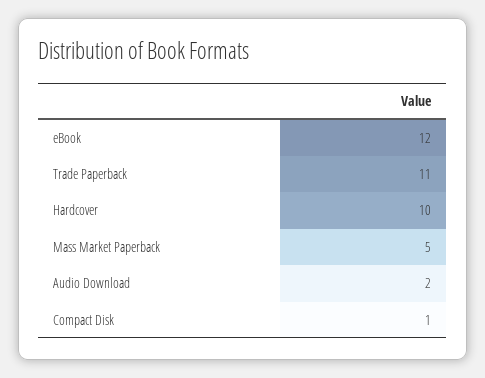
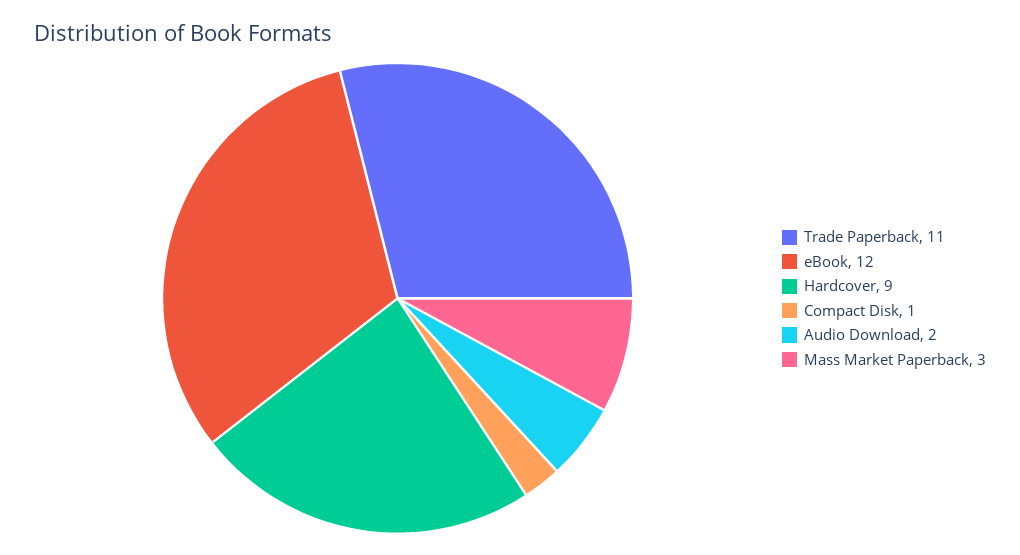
  {
    "eBook": 12,
    "Trade Paperback": 11,
-   "Hardcover": 10,
+   "Hardcover": 9,
-   "Mass Market Paperback": 5,
+   "Mass Market Paperback": 3,
    "Audio Download": 2,
    "Compact Disk": 1
  }

